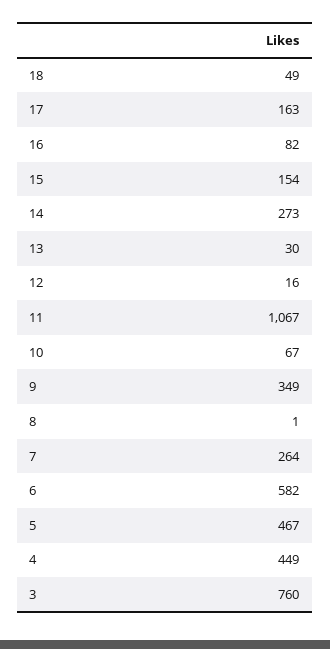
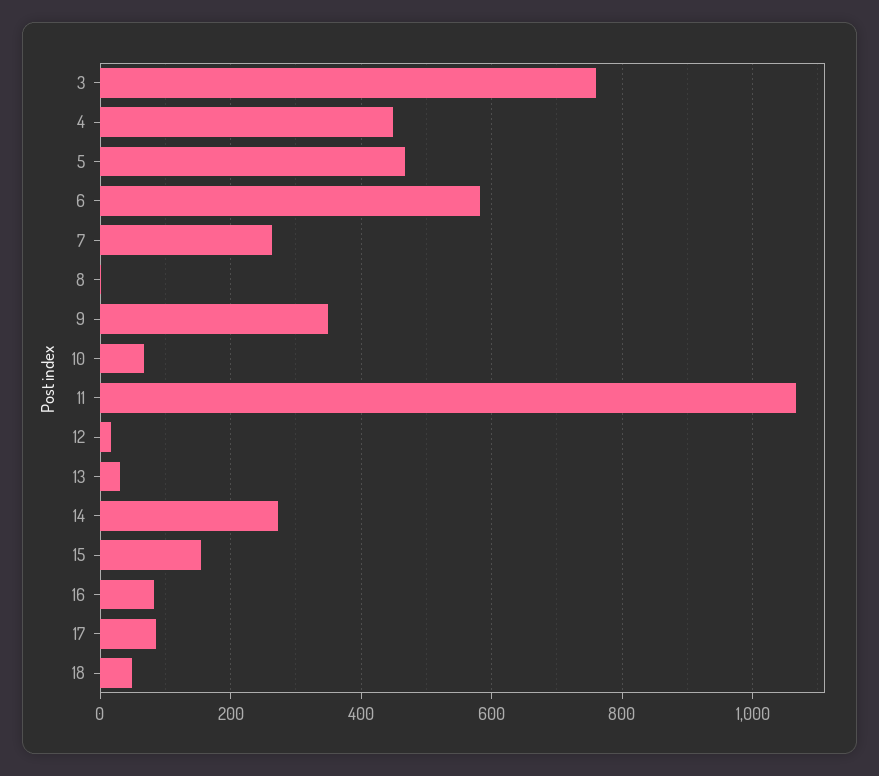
  {
    "18": 49,
-   "17": 163,
+   "17": 80,
    "16": 82,
    "15": 154,
    "14": 273,
    "13": 30,
    "12": 16,
    "11": 1067,
    "10": 67,
    "9": 349,
    "8": 1,
    "7": 264,
    "6": 582,
    "5": 467,
    "4": 449,
    "3": 760
  }

